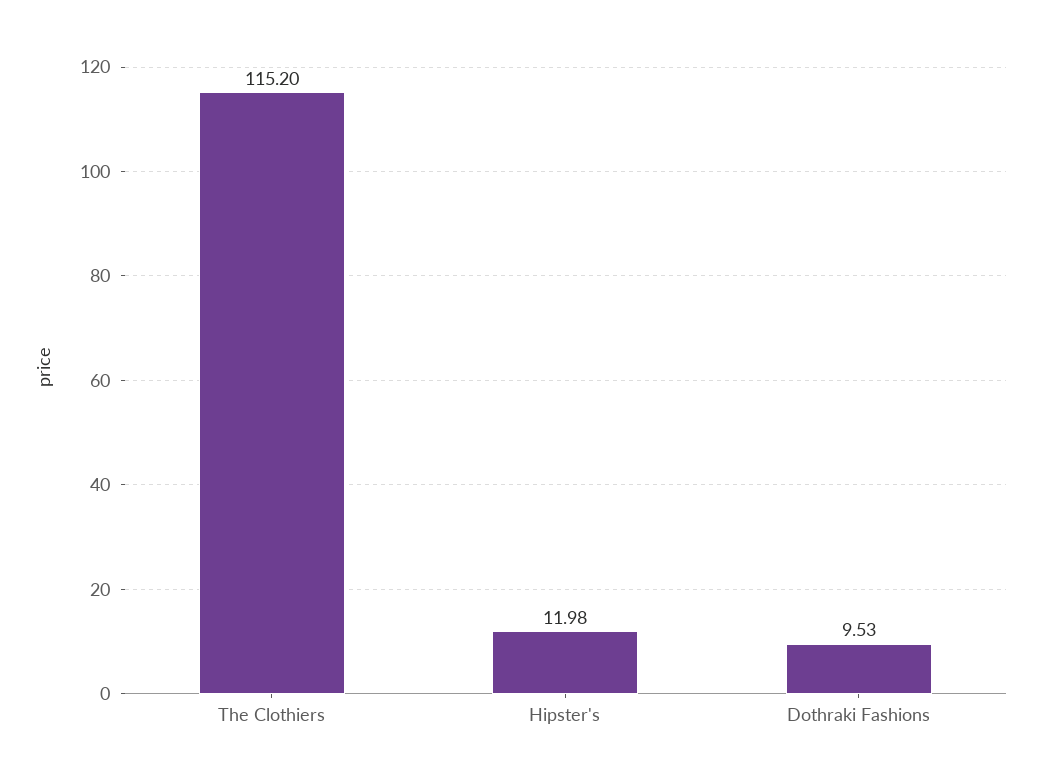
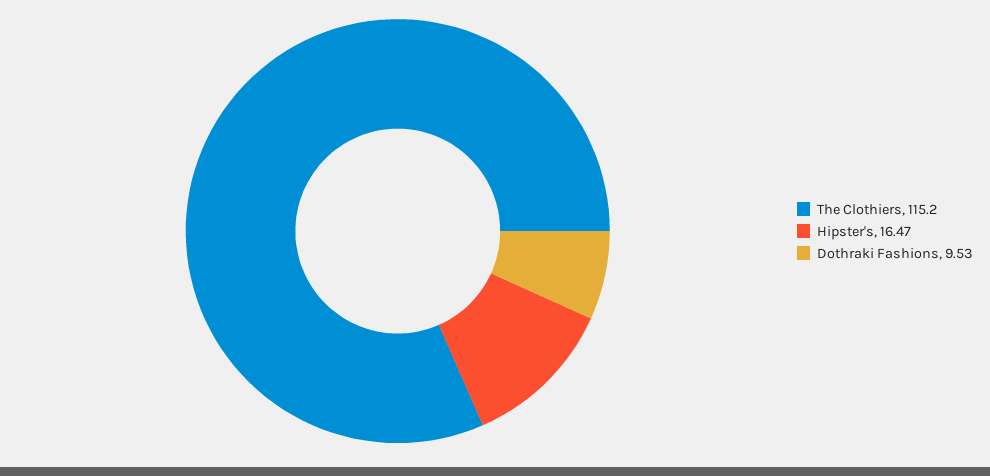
  {
    "The Clothiers": 115.2,
-   "Hipster's": 11.98,
+   "Hipster's": 16.47,
    "Dothraki Fashions": 9.53
  }

